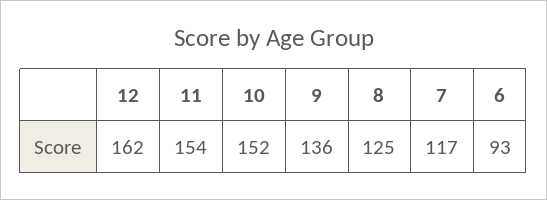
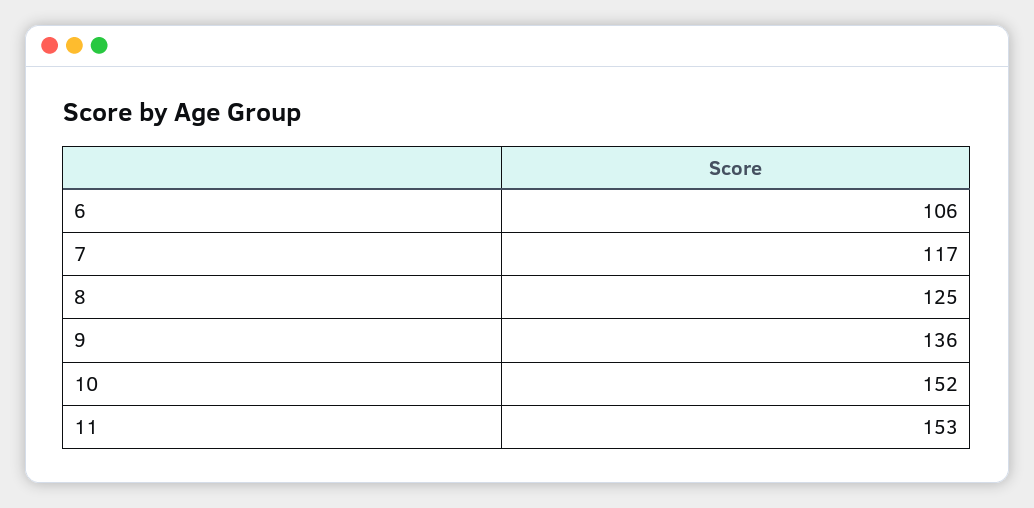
  {
-   "12": 162,
-   "11": 154,
+   "11": 153,
    "10": 152,
    "9": 136,
    "8": 125,
    "7": 117,
-   "6": 93
+   "6": 106
  }

